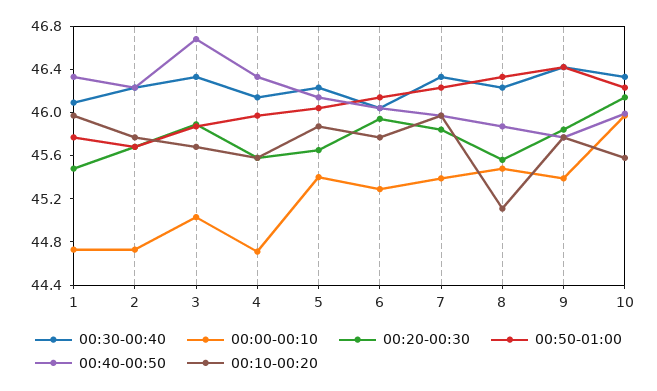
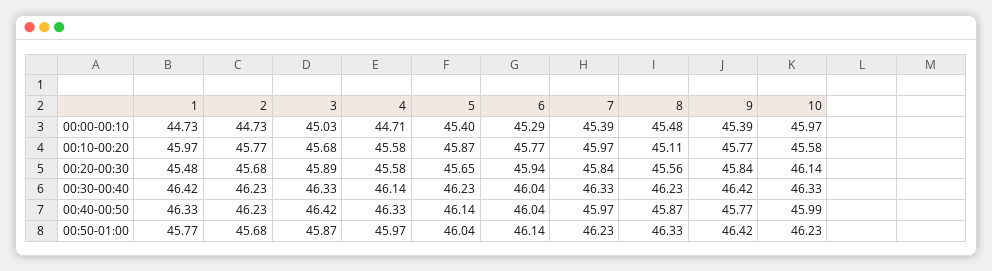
  {
    "00:30-00:40": {
-     "1": 46.1,
+     "1": 46.42,
      "2": 46.23,
      "3": 46.33,
      "4": 46.14,
      "5": 46.23,
      "6": 46.04,
      "7": 46.33,
      "8": 46.23,
      "9": 46.42,
      "10": 46.33
    },
    "00:00-00:10": {
      "1": 44.73,
      "2": 44.73,
      "3": 45.03,
      "4": 44.71,
      "5": 45.4,
      "6": 45.29,
      "7": 45.39,
      "8": 45.48,
      "9": 45.39,
      "10": 45.97
    },
    "00:20-00:30": {
      "1": 45.48,
      "2": 45.68,
      "3": 45.89,
      "4": 45.58,
      "5": 45.65,
      "6": 45.94,
      "7": 45.84,
      "8": 45.56,
      "9": 45.84,
      "10": 46.14
    },
    "00:50-01:00": {
      "1": 45.77,
      "2": 45.68,
      "3": 45.87,
      "4": 45.97,
      "5": 46.04,
      "6": 46.14,
      "7": 46.23,
      "8": 46.33,
      "9": 46.42,
      "10": 46.23
    },
    "00:40-00:50": {
      "1": 46.33,
      "2": 46.23,
-     "3": 46.7,
+     "3": 46.42,
      "4": 46.33,
      "5": 46.14,
      "6": 46.04,
      "7": 45.97,
      "8": 45.87,
      "9": 45.77,
      "10": 45.99
    },
    "00:10-00:20": {
      "1": 45.97,
      "2": 45.77,
      "3": 45.68,
      "4": 45.58,
      "5": 45.87,
      "6": 45.77,
      "7": 45.97,
      "8": 45.11,
      "9": 45.77,
      "10": 45.58
    }
  }

